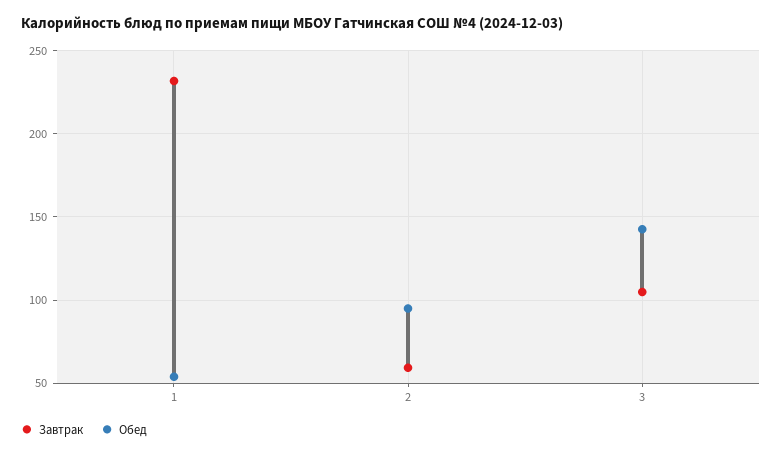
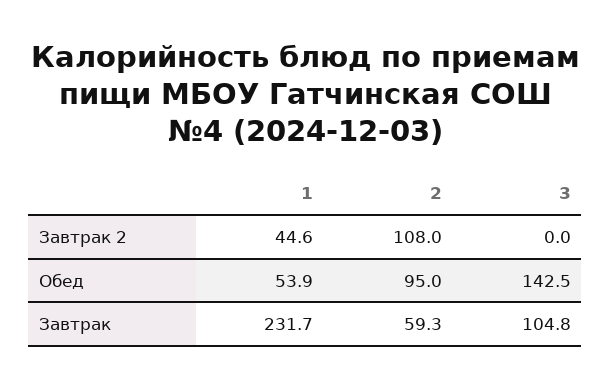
  {
    "Завтрак": {
      "1": 231.7,
      "2": 59.3,
      "3": 104.8
    },
    "Обед": {
      "1": 53.9,
      "2": 95,
      "3": 142.5
-   }
+   },
+   "Завтрак 2": {
+     "1": 44.6,
+     "2": 108,
+     "3": 0
+   }
  }

